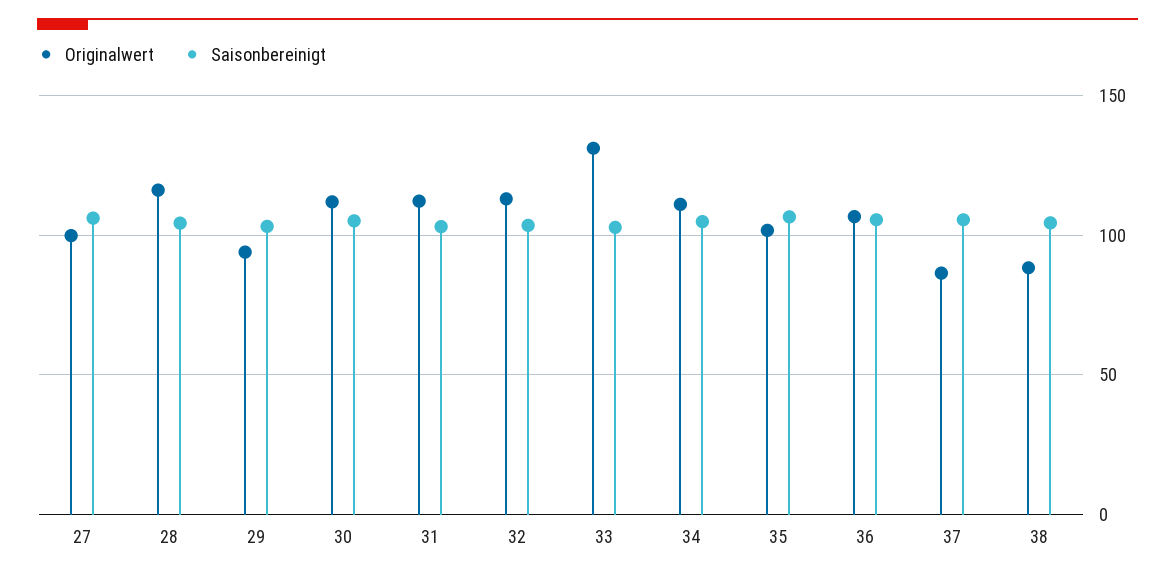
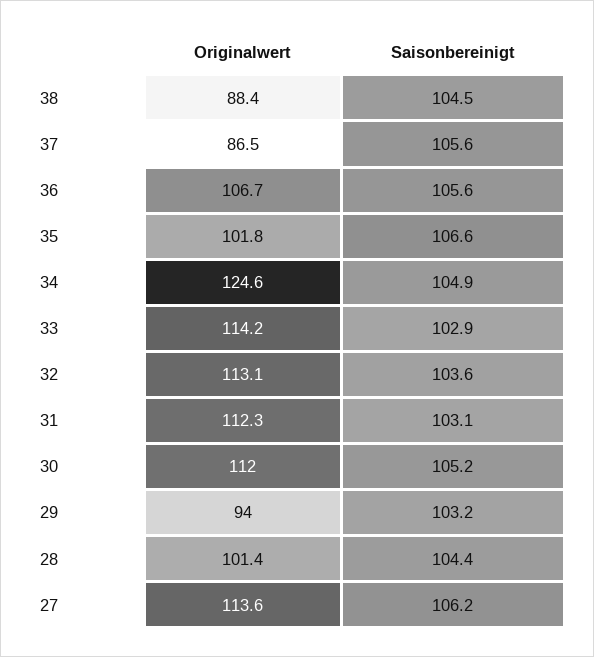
  {
    "Originalwert": {
-     "27": 100,
+     "27": 113.6,
-     "28": 115,
+     "28": 101.4,
      "29": 94,
      "30": 112,
      "31": 112.3,
      "32": 113.1,
-     "33": 130,
+     "33": 114.2,
-     "34": 110,
+     "34": 124.6,
      "35": 101.8,
      "36": 106.7,
      "37": 86.5,
      "38": 88.4
    },
    "Saisonbereinigt": {
      "27": 106.2,
      "28": 104.4,
      "29": 103.2,
      "30": 105.2,
      "31": 103.1,
      "32": 103.6,
      "33": 102.9,
      "34": 104.9,
      "35": 106.6,
      "36": 105.6,
      "37": 105.6,
      "38": 104.5
    }
  }

